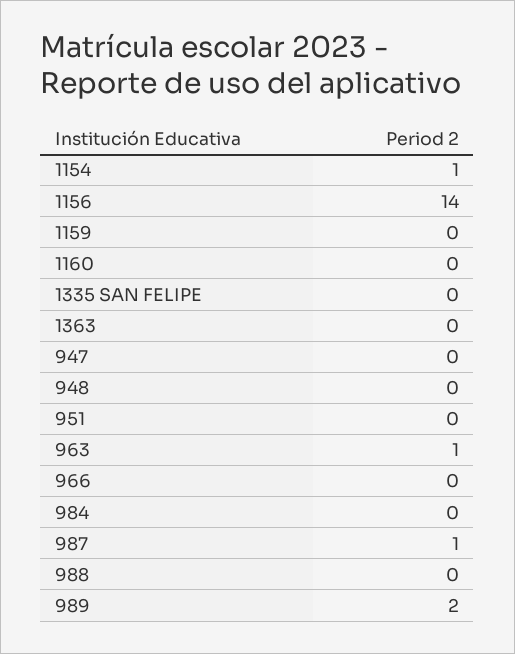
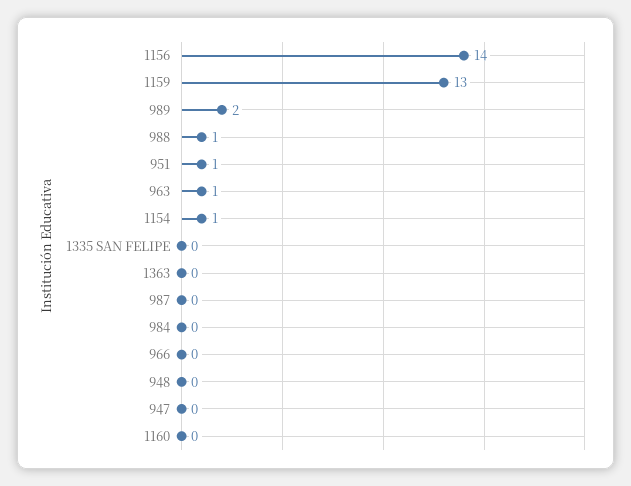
  {
    "1154": 1,
    "1156": 14,
-   "1159": 0,
+   "1159": 13,
    "1160": 0,
    "1335 SAN FELIPE": 0,
    "1363": 0,
    "947": 0,
    "948": 0,
-   "951": 0,
+   "951": 1,
    "963": 1,
    "966": 0,
    "984": 0,
-   "987": 1,
+   "987": 0,
-   "988": 0,
+   "988": 1,
    "989": 2
  }

